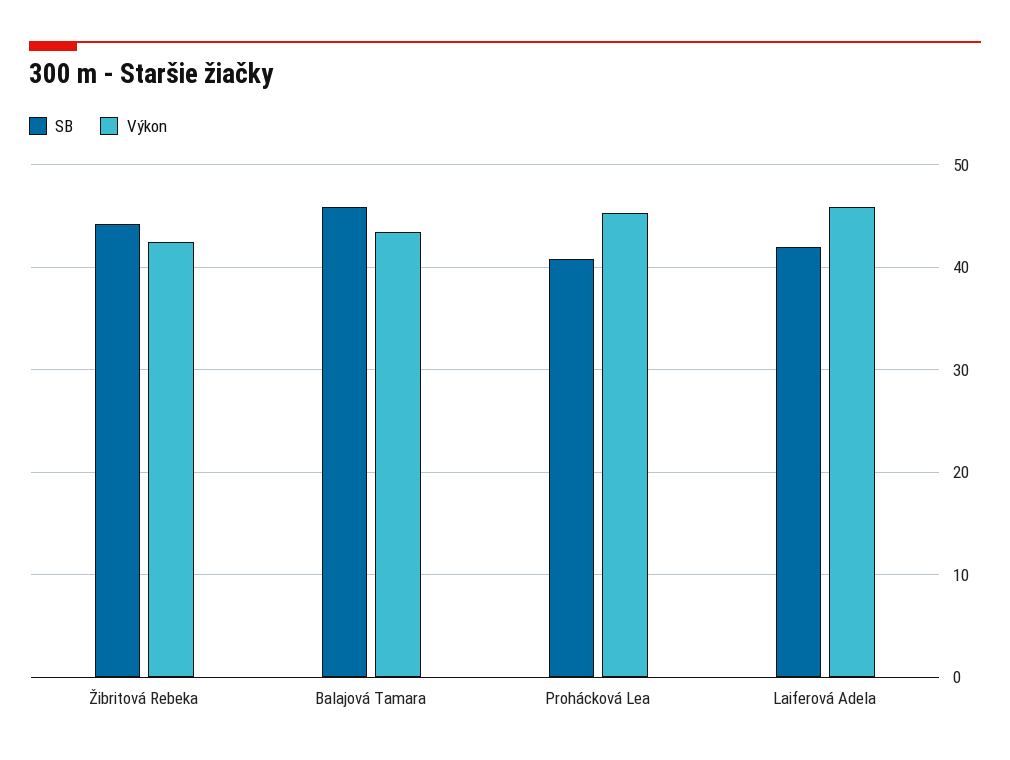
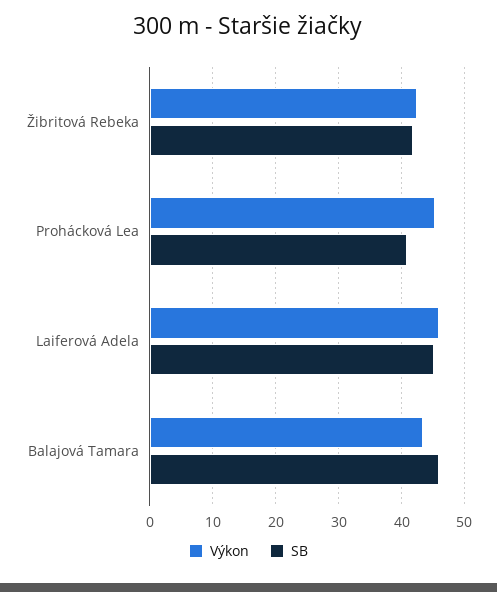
  {
    "SB": {
-     "Žibritová Rebeka": 44,
+     "Žibritová Rebeka": 42,
      "Balajová Tamara": 46,
      "Prohácková Lea": 41,
-     "Laiferová Adela": 42
+     "Laiferová Adela": 45
    },
    "Výkon": {
      "Žibritová Rebeka": 43,
      "Balajová Tamara": 43,
      "Prohácková Lea": 45,
      "Laiferová Adela": 46
    }
  }

